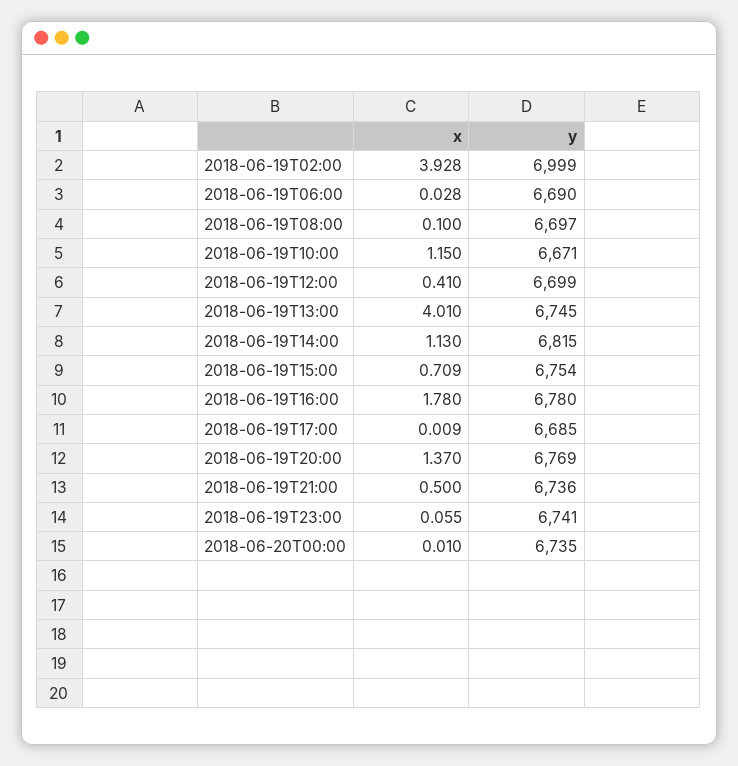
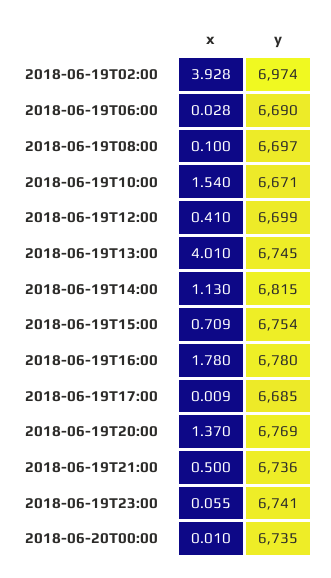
  {
    "x": {
      "2018-06-19T02:00": 3.928,
      "2018-06-19T06:00": 0.028,
      "2018-06-19T08:00": 0.1,
-     "2018-06-19T10:00": 1.15,
+     "2018-06-19T10:00": 1.54,
      "2018-06-19T12:00": 0.41,
      "2018-06-19T13:00": 4.01,
      "2018-06-19T14:00": 1.13,
      "2018-06-19T15:00": 0.709,
      "2018-06-19T16:00": 1.78,
      "2018-06-19T17:00": 0.009,
      "2018-06-19T20:00": 1.37,
      "2018-06-19T21:00": 0.5,
      "2018-06-19T23:00": 0.055,
      "2018-06-20T00:00": 0.01
    },
    "y": {
-     "2018-06-19T02:00": 6999,
+     "2018-06-19T02:00": 6974,
      "2018-06-19T06:00": 6690,
      "2018-06-19T08:00": 6697,
      "2018-06-19T10:00": 6671,
      "2018-06-19T12:00": 6699,
      "2018-06-19T13:00": 6745,
      "2018-06-19T14:00": 6815,
      "2018-06-19T15:00": 6754,
      "2018-06-19T16:00": 6780,
      "2018-06-19T17:00": 6685,
      "2018-06-19T20:00": 6769,
      "2018-06-19T21:00": 6736,
      "2018-06-19T23:00": 6741,
      "2018-06-20T00:00": 6735
    }
  }

